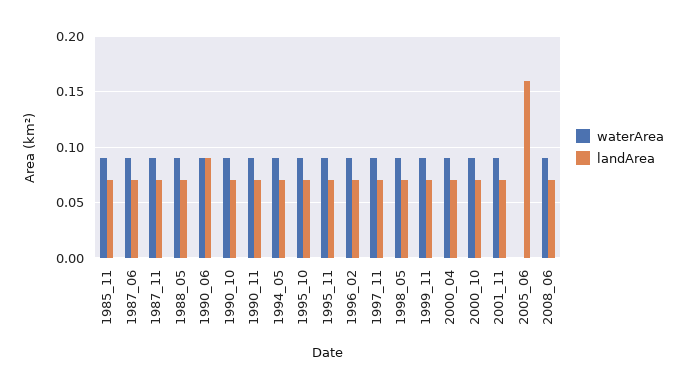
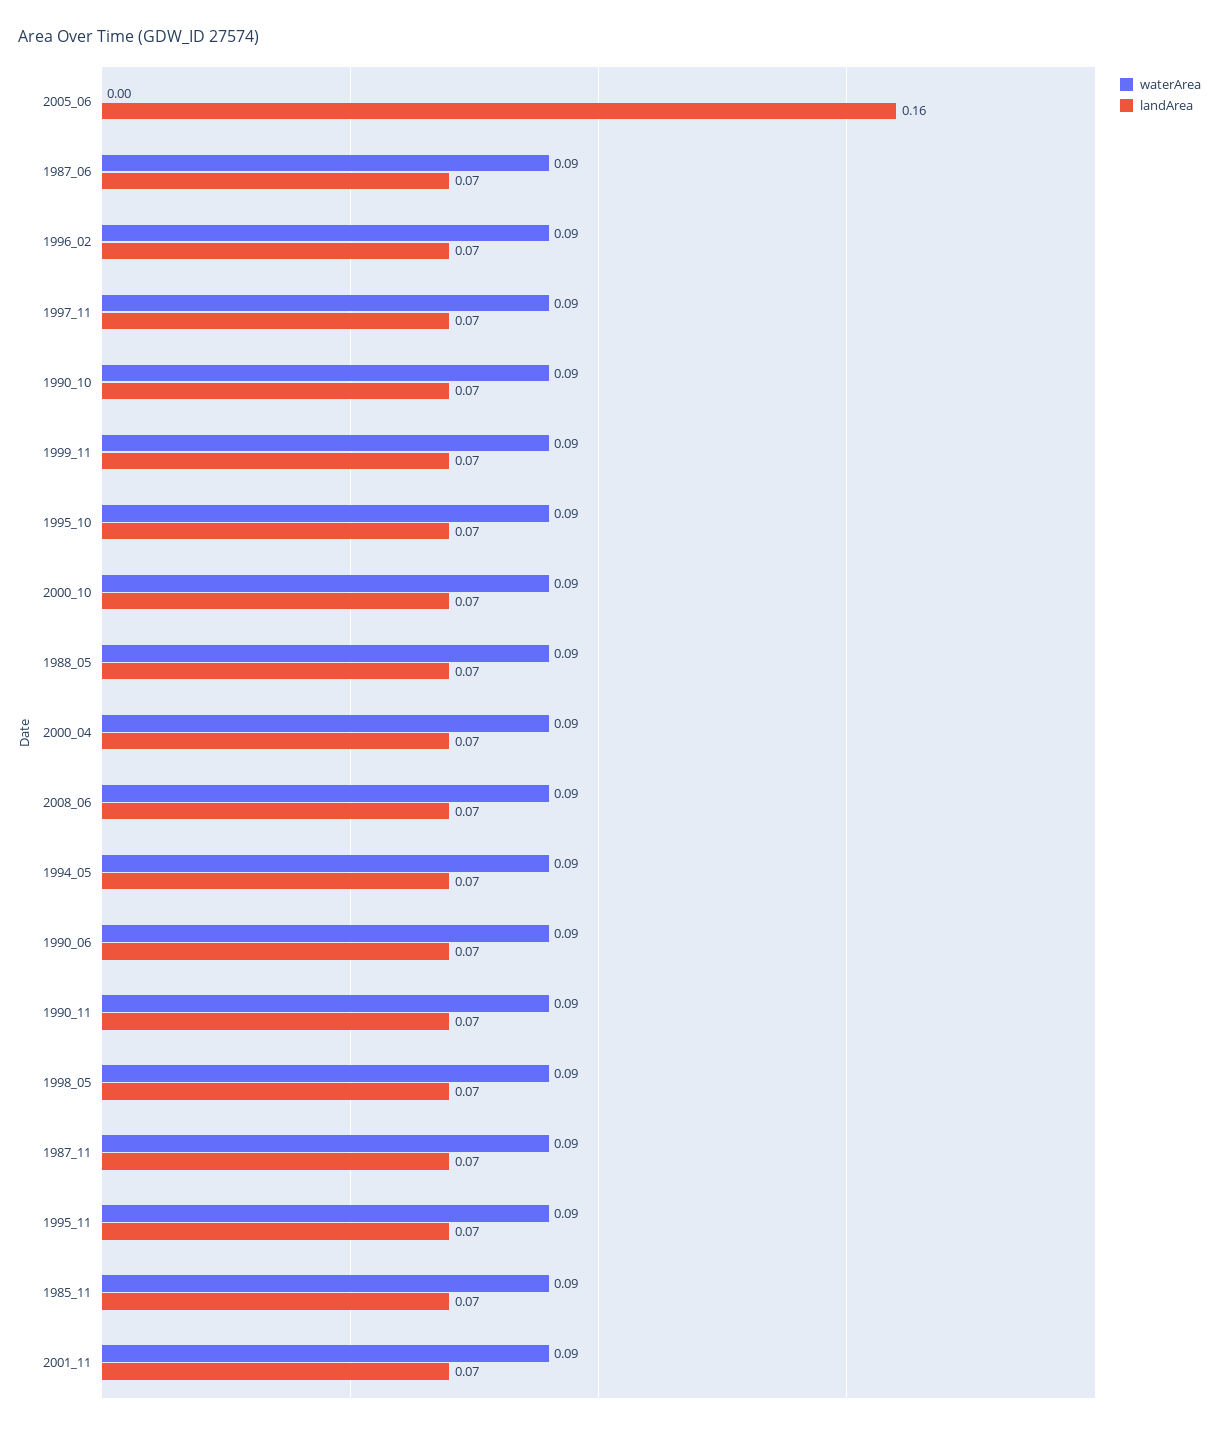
  {
    "waterArea": {
      "1985_11": 0.09,
      "1987_06": 0.09,
      "1987_11": 0.09,
      "1988_05": 0.09,
      "1990_06": 0.09,
      "1990_10": 0.09,
      "1990_11": 0.09,
      "1994_05": 0.09,
      "1995_10": 0.09,
      "1995_11": 0.09,
      "1996_02": 0.09,
      "1997_11": 0.09,
      "1998_05": 0.09,
      "1999_11": 0.09,
      "2000_04": 0.09,
      "2000_10": 0.09,
      "2001_11": 0.09,
      "2005_06": 0,
      "2008_06": 0.09
    },
    "landArea": {
      "1985_11": 0.07,
      "1987_06": 0.07,
      "1987_11": 0.07,
      "1988_05": 0.07,
-     "1990_06": 0.09,
+     "1990_06": 0.07,
      "1990_10": 0.07,
      "1990_11": 0.07,
      "1994_05": 0.07,
      "1995_10": 0.07,
      "1995_11": 0.07,
      "1996_02": 0.07,
      "1997_11": 0.07,
      "1998_05": 0.07,
      "1999_11": 0.07,
      "2000_04": 0.07,
      "2000_10": 0.07,
      "2001_11": 0.07,
      "2005_06": 0.16,
      "2008_06": 0.07
    }
  }

